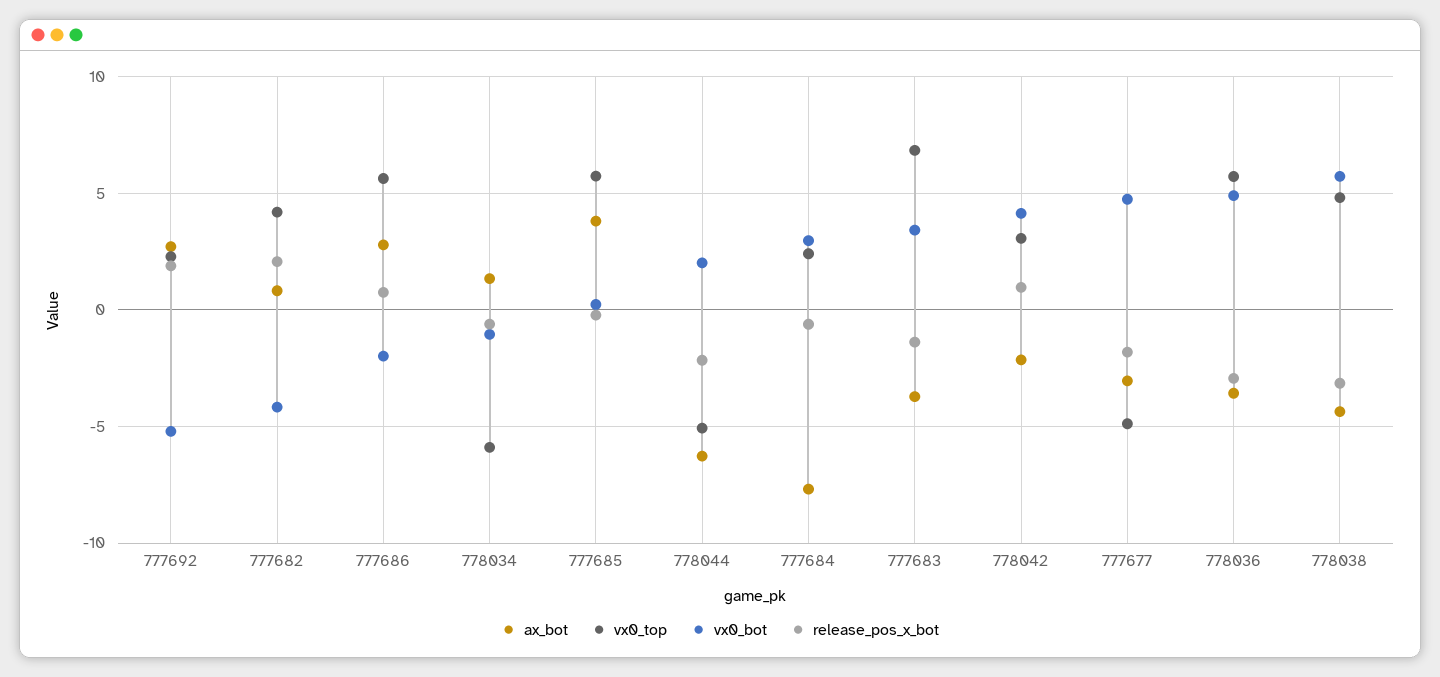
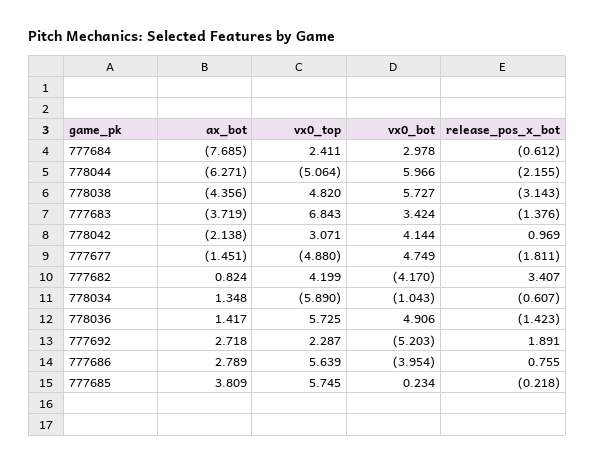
  {
    "ax_bot": {
      "777692": 2.718,
      "777682": 0.824,
      "777686": 2.789,
      "778034": 1.348,
      "777685": 3.809,
      "778044": -6.271,
      "777684": -7.685,
      "777683": -3.719,
      "778042": -2.138,
-     "777677": -3,
+     "777677": -1.451,
-     "778036": -3.5,
+     "778036": 1.417,
      "778038": -4.356
    },
    "vx0_top": {
      "777692": 2.287,
      "777682": 4.199,
      "777686": 5.639,
      "778034": -5.89,
      "777685": 5.745,
      "778044": -5.064,
      "777684": 2.411,
      "777683": 6.843,
      "778042": 3.071,
      "777677": -4.88,
      "778036": 5.725,
      "778038": 4.82
    },
    "vx0_bot": {
      "777692": -5.203,
      "777682": -4.17,
-     "777686": -2,
+     "777686": -3.954,
      "778034": -1.043,
      "777685": 0.234,
-     "778044": 2,
+     "778044": 5.966,
      "777684": 2.978,
      "777683": 3.424,
      "778042": 4.144,
      "777677": 4.749,
      "778036": 4.906,
      "778038": 5.727
    },
    "release_pos_x_bot": {
      "777692": 1.891,
-     "777682": 2,
+     "777682": 3.407,
      "777686": 0.755,
      "778034": -0.607,
      "777685": -0.218,
      "778044": -2.155,
      "777684": -0.612,
      "777683": -1.376,
      "778042": 0.969,
      "777677": -1.811,
-     "778036": -3,
+     "778036": -1.423,
      "778038": -3.143
    }
  }

